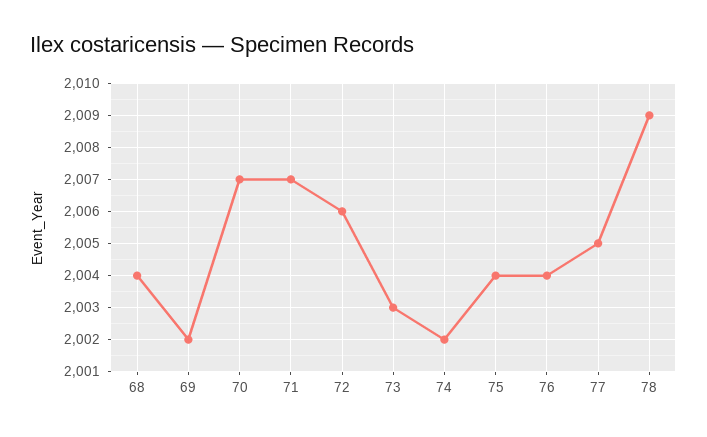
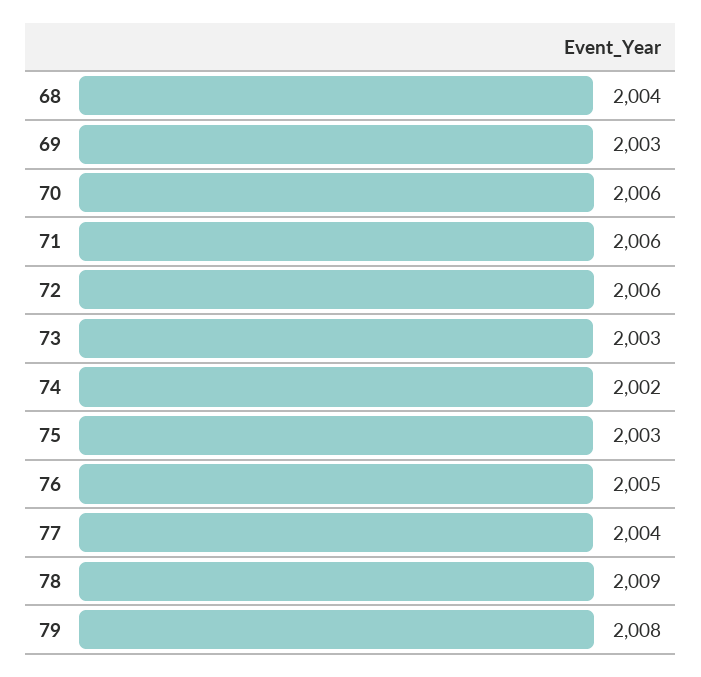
  {
    "68": 2004,
-   "69": 2002,
+   "69": 2003,
-   "70": 2007,
+   "70": 2006,
-   "71": 2007,
+   "71": 2006,
    "72": 2006,
    "73": 2003,
    "74": 2002,
-   "75": 2004,
+   "75": 2003,
-   "76": 2004,
+   "76": 2005,
-   "77": 2005,
+   "77": 2004,
-   "78": 2009
+   "78": 2009,
+   "79": 2008
  }

